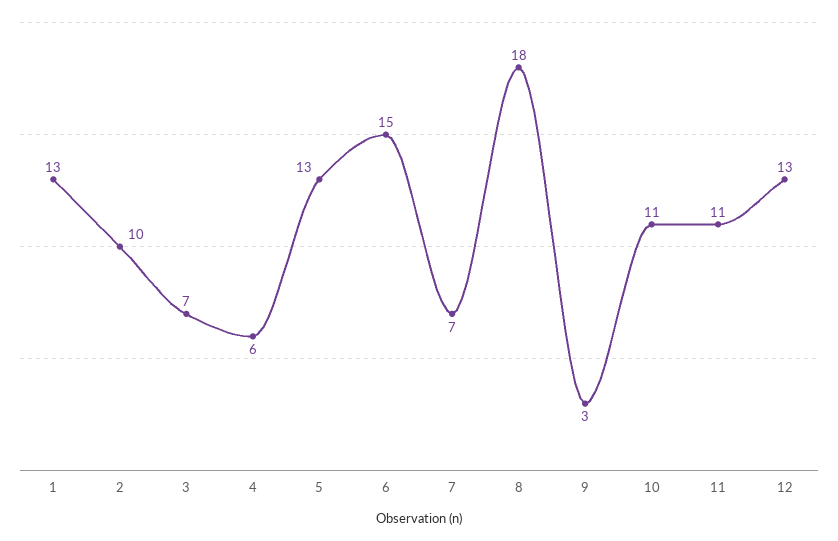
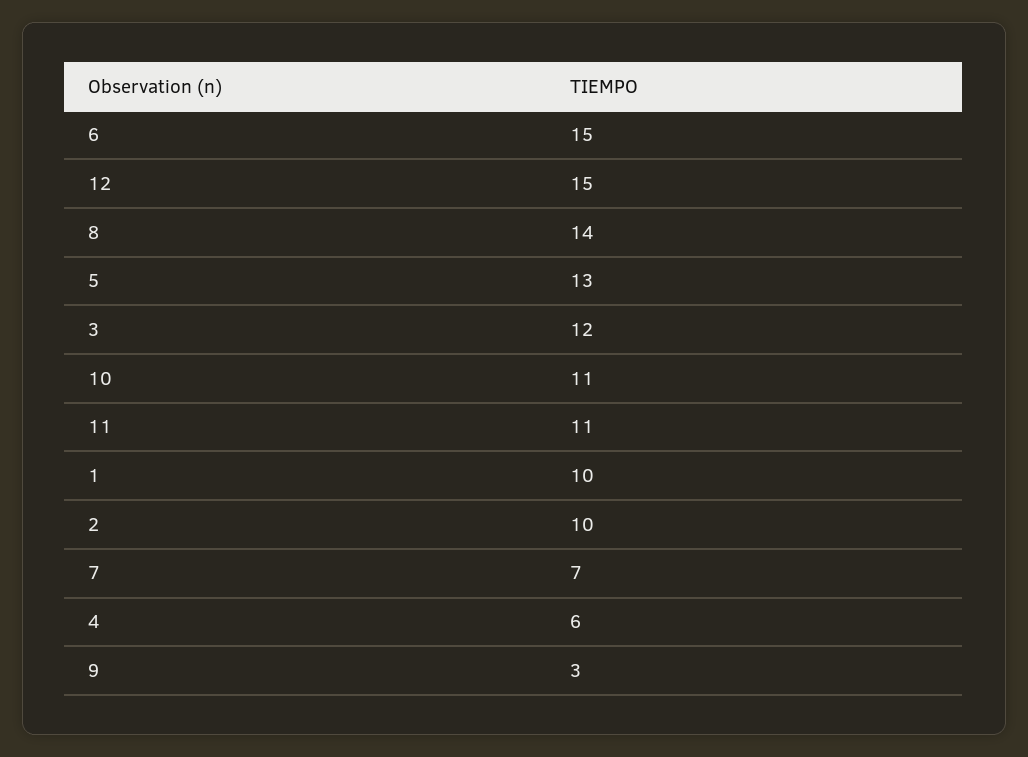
  {
-   "1": 13,
+   "1": 10,
    "2": 10,
-   "3": 7,
+   "3": 12,
    "4": 6,
    "5": 13,
    "6": 15,
    "7": 7,
-   "8": 18,
+   "8": 14,
    "9": 3,
    "10": 11,
    "11": 11,
-   "12": 13
+   "12": 15
  }

